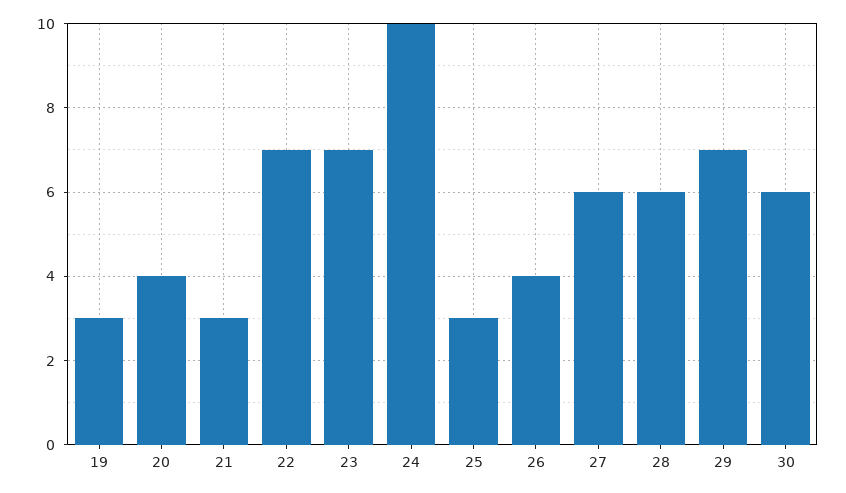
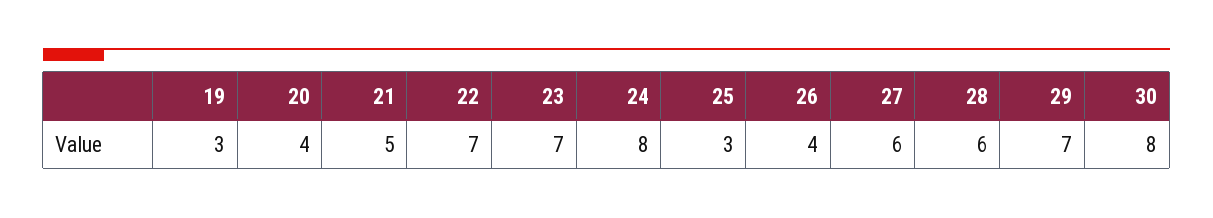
  {
    "19": 3,
    "20": 4,
-   "21": 3,
+   "21": 5,
    "22": 7,
    "23": 7,
-   "24": 10,
+   "24": 8,
    "25": 3,
    "26": 4,
    "27": 6,
    "28": 6,
    "29": 7,
-   "30": 6
+   "30": 8
  }

